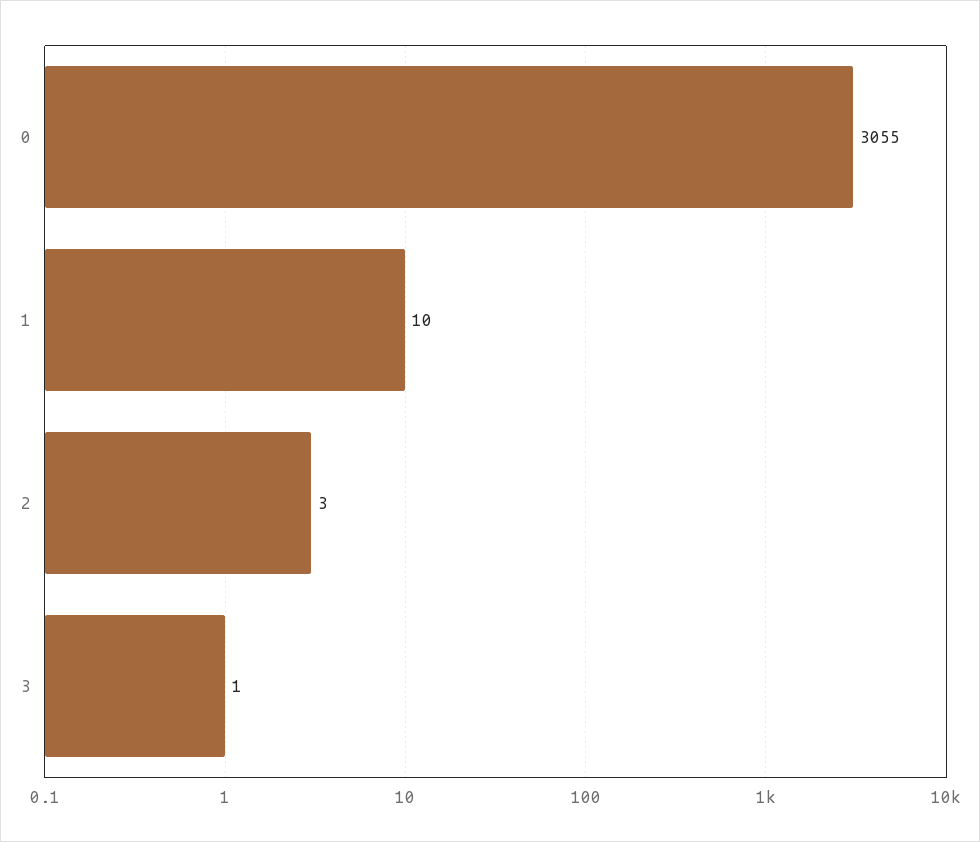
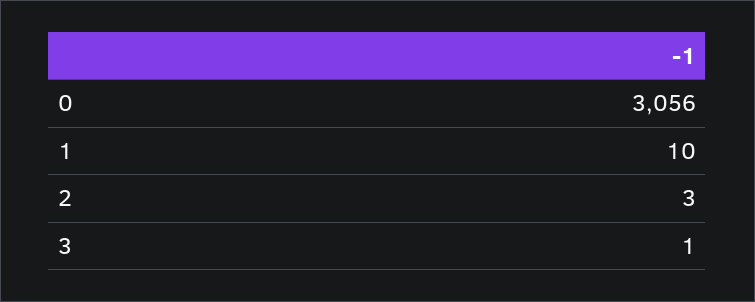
  {
-   "0": 3055,
+   "0": 3056,
    "1": 10,
    "2": 3,
    "3": 1
  }

